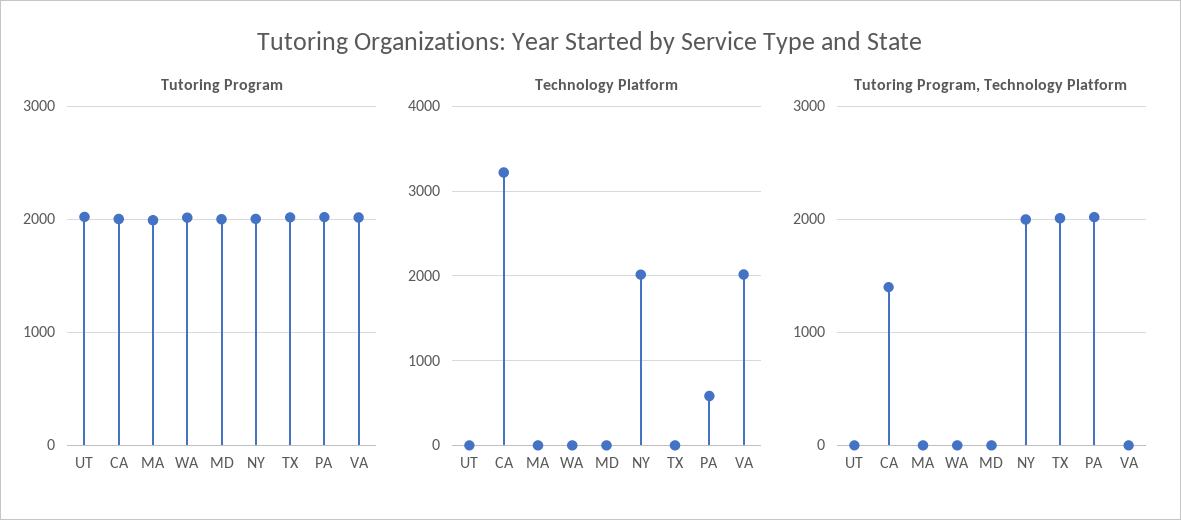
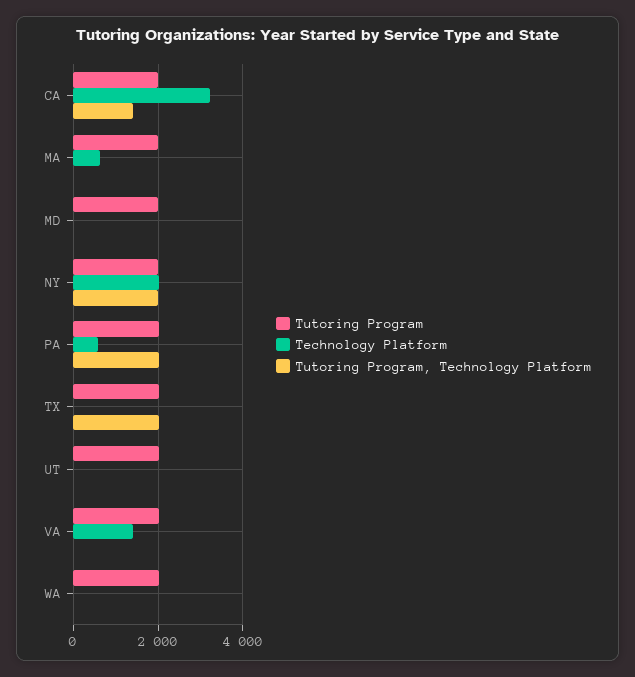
  {
    "Tutoring Program": {
      "UT": 2000,
      "CA": 2000,
      "MA": 2000,
      "WA": 2000,
      "MD": 2000,
      "NY": 2000,
      "TX": 2000,
      "PA": 2000,
      "VA": 2000
    },
    "Technology Platform": {
      "UT": 0,
      "CA": 3200,
-     "MA": 0,
+     "MA": 600,
      "WA": 0,
      "MD": 0,
      "NY": 2000,
      "TX": 0,
      "PA": 600,
-     "VA": 2000
+     "VA": 1400
    },
    "Tutoring Program, Technology Platform": {
      "UT": 0,
      "CA": 1400,
      "MA": 0,
      "WA": 0,
      "MD": 0,
      "NY": 2000,
      "TX": 2000,
      "PA": 2000,
      "VA": 0
    }
  }

